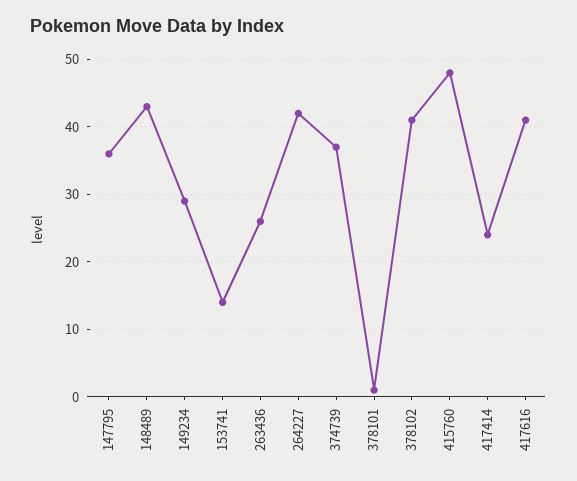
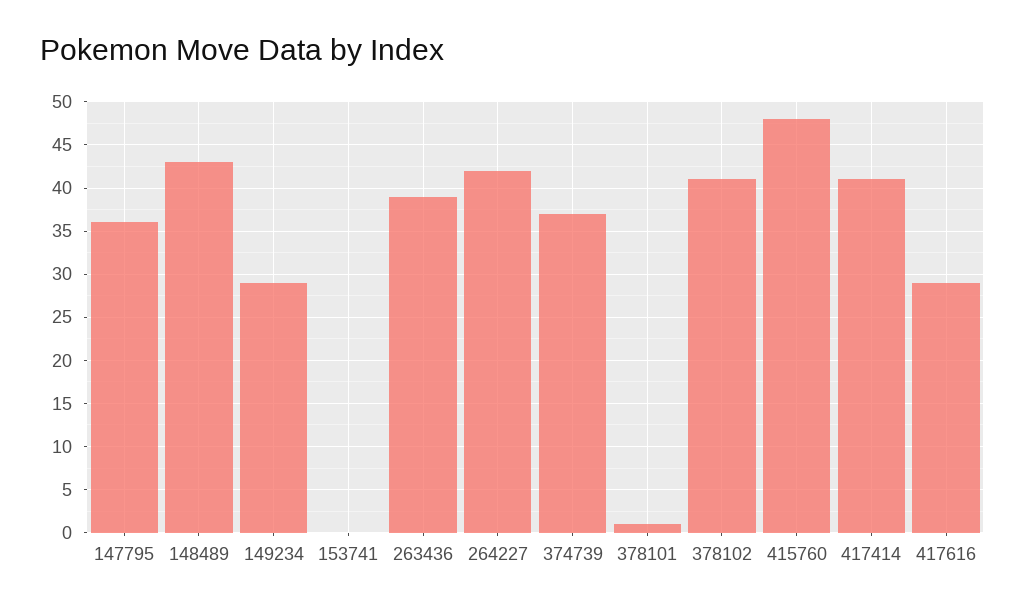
  {
    "147795": 36,
    "148489": 43,
    "149234": 29,
-   "153741": 14,
+   "153741": 0,
-   "263436": 26,
+   "263436": 39,
    "264227": 42,
    "374739": 37,
    "378101": 1,
    "378102": 41,
    "415760": 48,
-   "417414": 24,
+   "417414": 41,
-   "417616": 41
+   "417616": 29
  }

